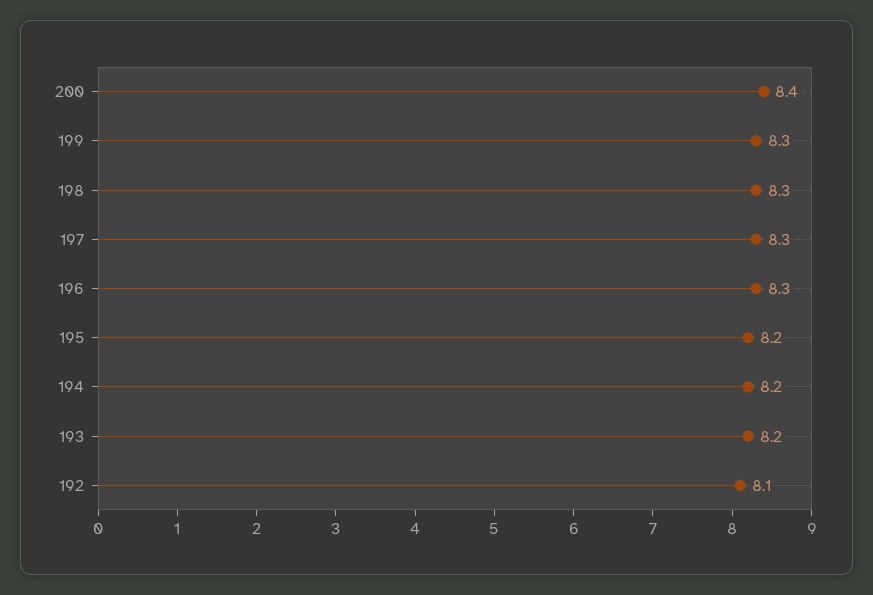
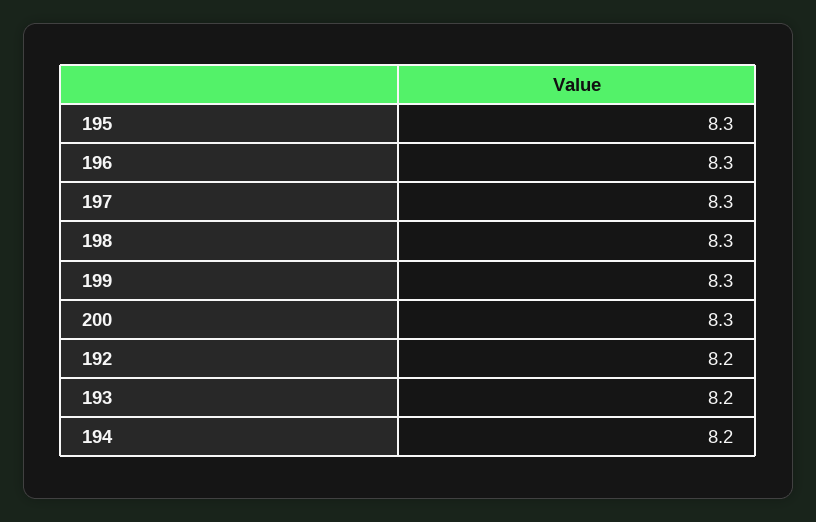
  {
-   "200": 8.4,
+   "200": 8.3,
    "199": 8.3,
    "198": 8.3,
    "197": 8.3,
    "196": 8.3,
-   "195": 8.2,
+   "195": 8.3,
    "194": 8.2,
    "193": 8.2,
-   "192": 8.1
+   "192": 8.2
  }

